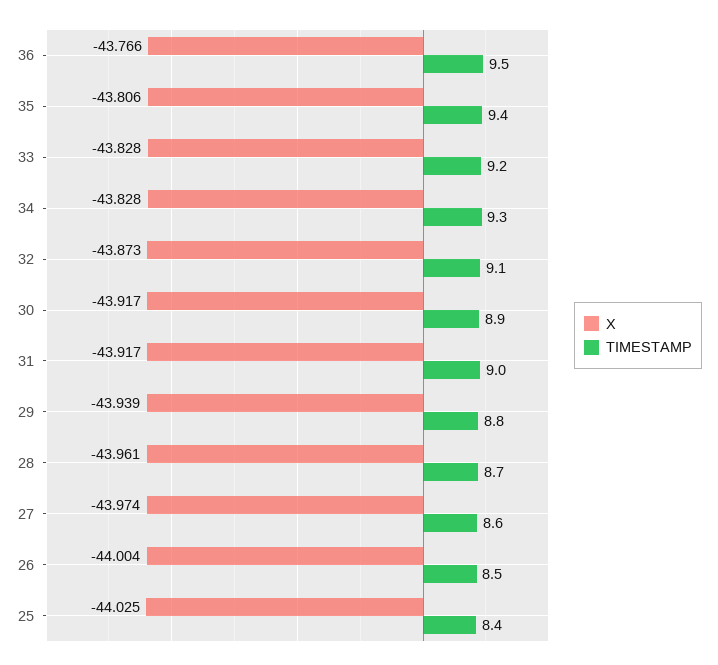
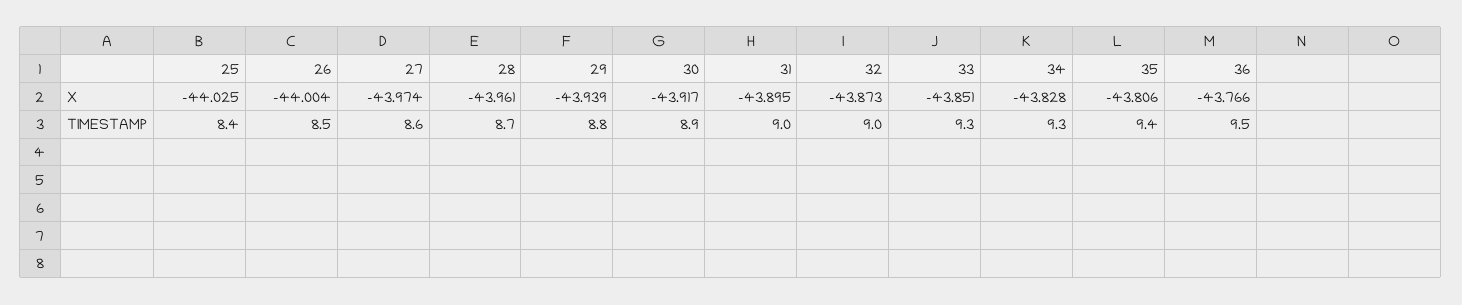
  {
    "X": {
      "36": -43.766,
      "35": -43.806,
-     "33": -43.828,
+     "33": -43.851,
      "34": -43.828,
      "32": -43.873,
      "30": -43.917,
-     "31": -43.917,
+     "31": -43.895,
      "29": -43.939,
      "28": -43.961,
      "27": -43.974,
      "26": -44.004,
      "25": -44.025
    },
    "TIMESTAMP": {
      "36": 9.5,
      "35": 9.4,
-     "33": 9.2,
+     "33": 9.3,
      "34": 9.3,
-     "32": 9.1,
+     "32": 9,
      "30": 8.9,
      "31": 9,
      "29": 8.8,
      "28": 8.7,
      "27": 8.6,
      "26": 8.5,
      "25": 8.4
    }
  }

